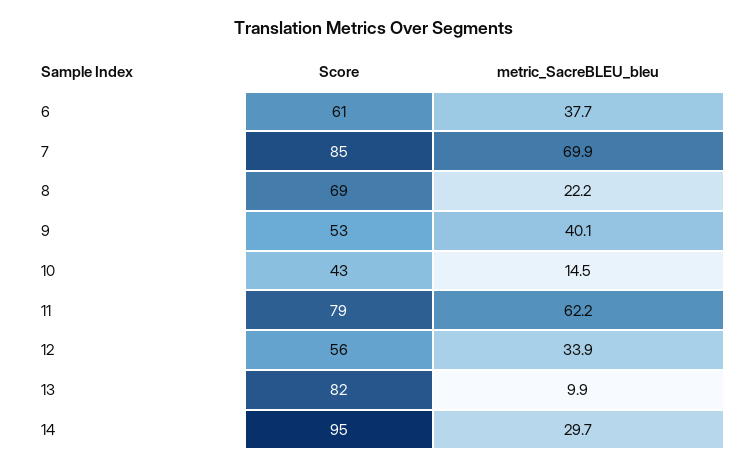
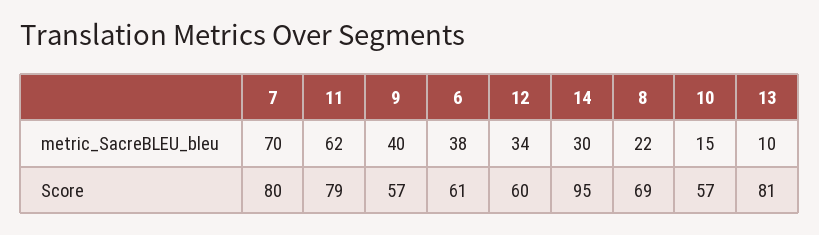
  {
    "Score": {
      "6": 61,
-     "7": 85,
+     "7": 80,
      "8": 69,
-     "9": 53,
+     "9": 57,
-     "10": 43,
+     "10": 57,
      "11": 79,
-     "12": 56,
+     "12": 60,
-     "13": 82,
+     "13": 81,
      "14": 95
    },
    "metric_SacreBLEU_bleu": {
      "6": 37.7,
      "7": 69.9,
      "8": 22.2,
      "9": 40.1,
      "10": 14.5,
      "11": 62.2,
      "12": 33.9,
      "13": 9.9,
      "14": 29.7
    }
  }

